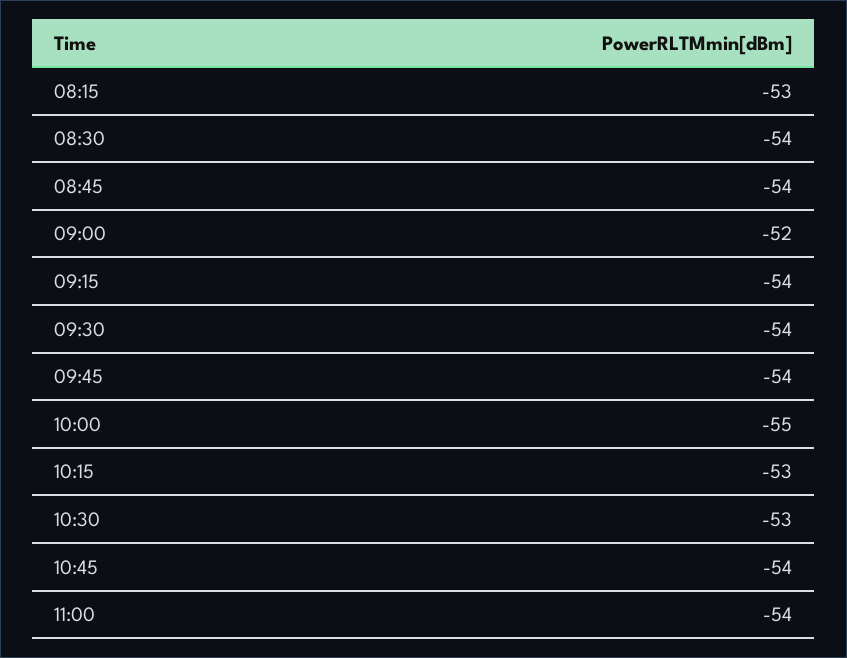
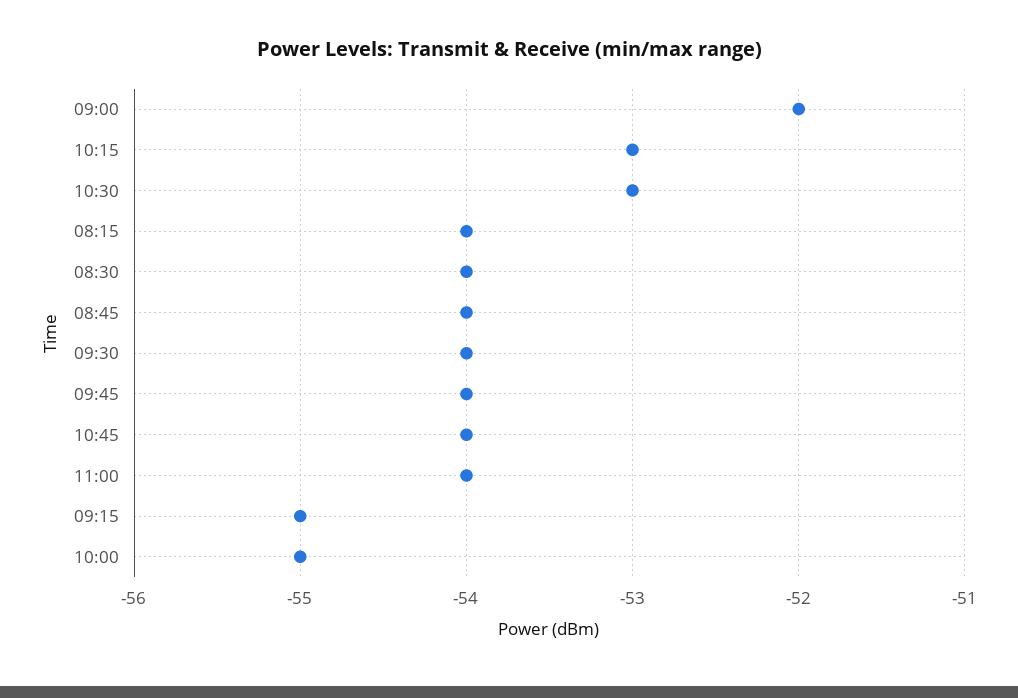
  {
-   "08:15": -53,
+   "08:15": -54,
    "08:30": -54,
    "08:45": -54,
    "09:00": -52,
-   "09:15": -54,
+   "09:15": -55,
    "09:30": -54,
    "09:45": -54,
    "10:00": -55,
    "10:15": -53,
    "10:30": -53,
    "10:45": -54,
    "11:00": -54
  }

